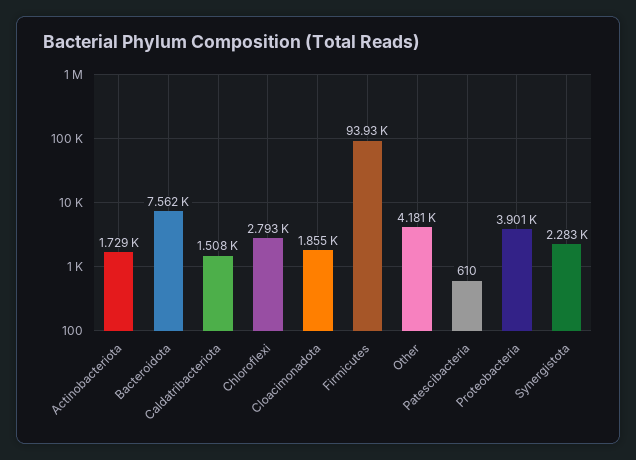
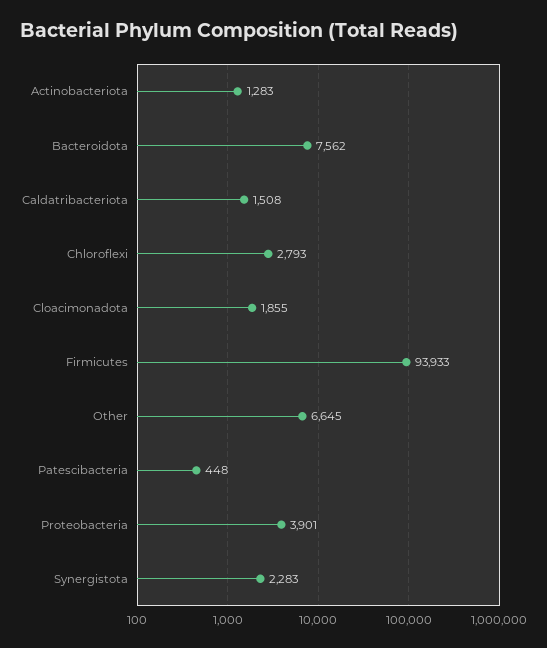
  {
-   "Actinobacteriota": 1729,
+   "Actinobacteriota": 1283,
    "Bacteroidota": 7562,
    "Caldatribacteriota": 1508,
    "Chloroflexi": 2793,
    "Cloacimonadota": 1855,
    "Firmicutes": 93933,
-   "Other": 4181,
+   "Other": 6645,
-   "Patescibacteria": 610,
+   "Patescibacteria": 448,
    "Proteobacteria": 3901,
    "Synergistota": 2283
  }

